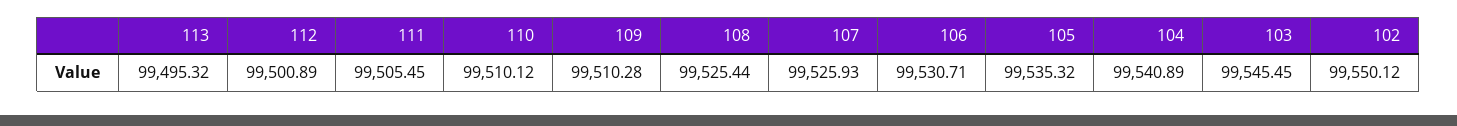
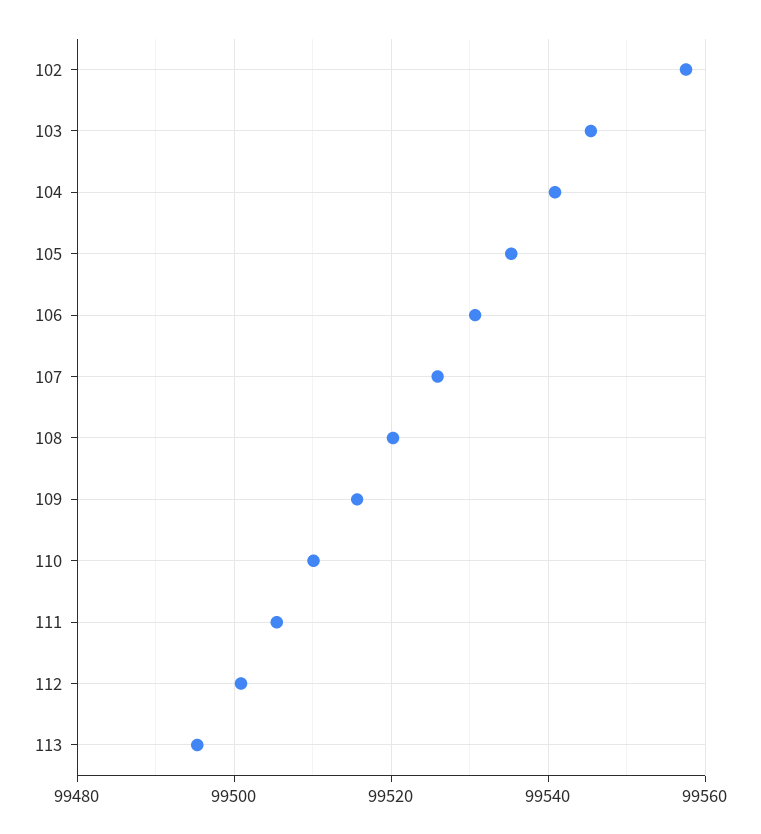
  {
    "113": 99495.32,
    "112": 99500.89,
    "111": 99505.45,
    "110": 99510.12,
-   "109": 99510.28,
+   "109": 99516,
-   "108": 99525.44,
+   "108": 99520,
    "107": 99525.93,
    "106": 99530.71,
    "105": 99535.32,
    "104": 99540.89,
    "103": 99545.45,
-   "102": 99550.12
+   "102": 99558
  }

